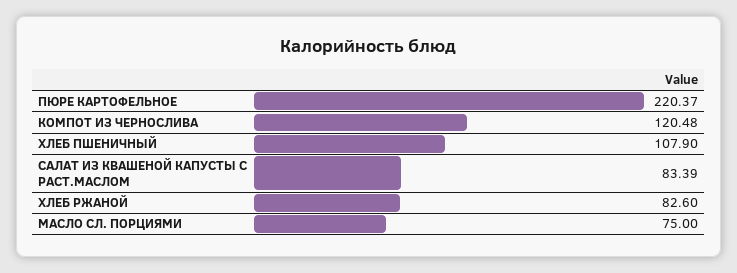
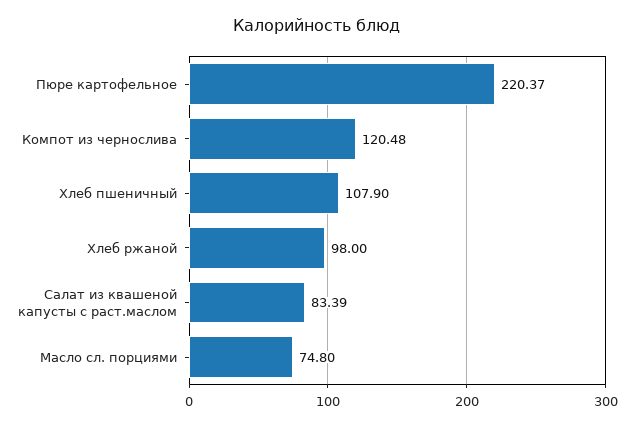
  {
    "ПЮРЕ КАРТОФЕЛЬНОЕ": 220.37,
    "КОМПОТ ИЗ ЧЕРНОСЛИВА": 120.48,
    "ХЛЕБ ПШЕНИЧНЫЙ": 107.9,
    "САЛАТ ИЗ КВАШЕНОЙ КАПУСТЫ С РАСТ.МАСЛОМ": 83.39,
-   "ХЛЕБ РЖАНОЙ": 82.6,
+   "ХЛЕБ РЖАНОЙ": 98,
-   "МАСЛО СЛ. ПОРЦИЯМИ": 75
+   "МАСЛО СЛ. ПОРЦИЯМИ": 74.8
  }

